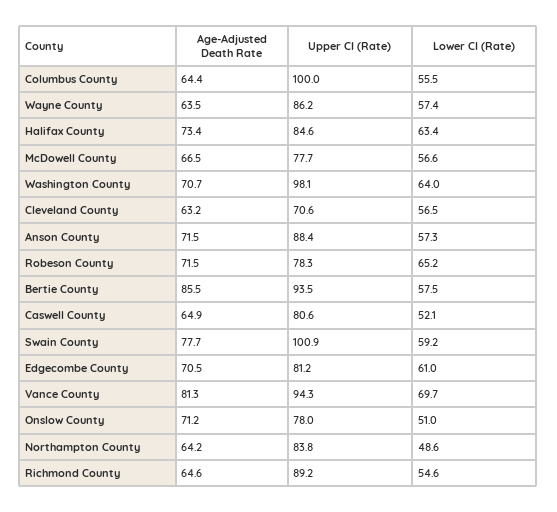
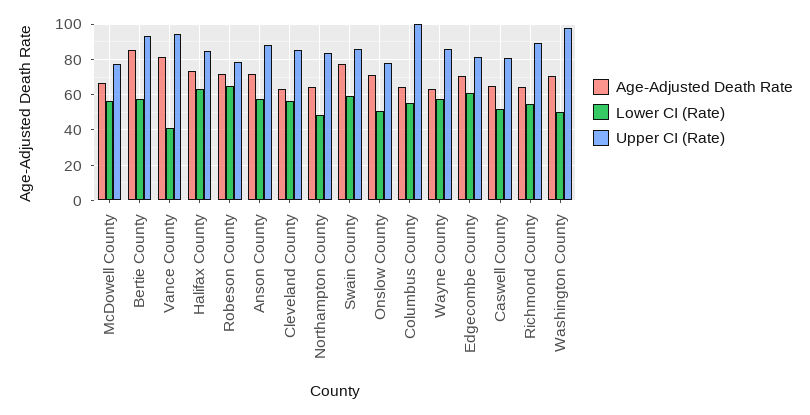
  {
    "Age-Adjusted Death Rate": {
      "Columbus County": 64.4,
      "Wayne County": 63.5,
      "Halifax County": 73.4,
      "McDowell County": 66.5,
      "Washington County": 70.7,
      "Cleveland County": 63.2,
      "Anson County": 71.5,
      "Robeson County": 71.5,
      "Bertie County": 85.5,
      "Caswell County": 64.9,
      "Swain County": 77.7,
      "Edgecombe County": 70.5,
      "Vance County": 81.3,
      "Onslow County": 71.2,
      "Northampton County": 64.2,
      "Richmond County": 64.6
    },
    "Upper CI (Rate)": {
      "Columbus County": 100,
      "Wayne County": 86.2,
      "Halifax County": 84.6,
      "McDowell County": 77.7,
      "Washington County": 98.1,
-     "Cleveland County": 70.6,
+     "Cleveland County": 85,
      "Anson County": 88.4,
      "Robeson County": 78.3,
      "Bertie County": 93.5,
      "Caswell County": 80.6,
-     "Swain County": 100.9,
+     "Swain County": 85,
      "Edgecombe County": 81.2,
      "Vance County": 94.3,
      "Onslow County": 78,
      "Northampton County": 83.8,
      "Richmond County": 89.2
    },
    "Lower CI (Rate)": {
      "Columbus County": 55.5,
      "Wayne County": 57.4,
      "Halifax County": 63.4,
      "McDowell County": 56.6,
-     "Washington County": 64,
+     "Washington County": 50,
      "Cleveland County": 56.5,
      "Anson County": 57.3,
      "Robeson County": 65.2,
      "Bertie County": 57.5,
      "Caswell County": 52.1,
      "Swain County": 59.2,
      "Edgecombe County": 61,
-     "Vance County": 69.7,
+     "Vance County": 40,
      "Onslow County": 51,
      "Northampton County": 48.6,
      "Richmond County": 54.6
    }
  }

